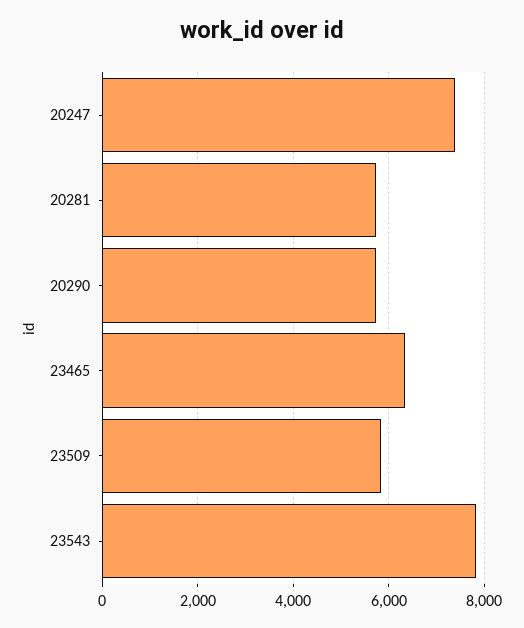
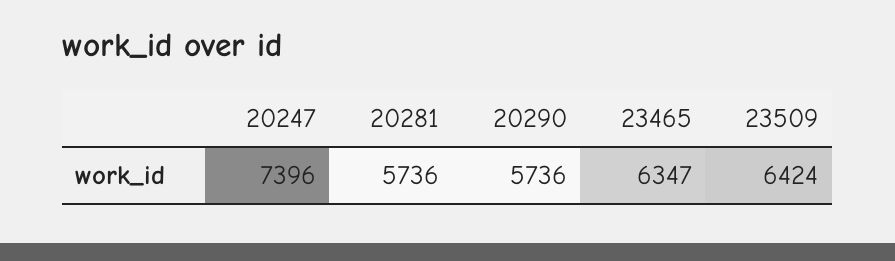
  {
    "20247": 7396,
    "20281": 5736,
    "20290": 5736,
    "23465": 6347,
-   "23509": 5800,
+   "23509": 6424
-   "23543": 7800
  }

